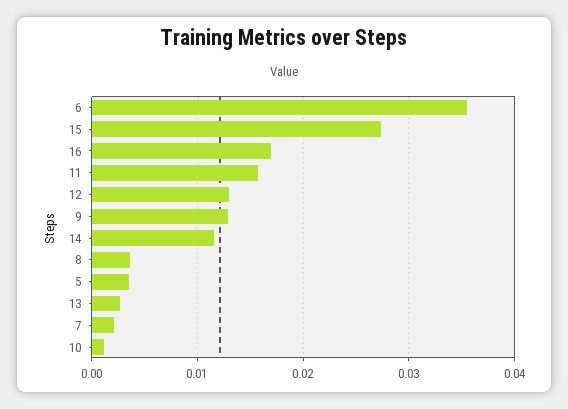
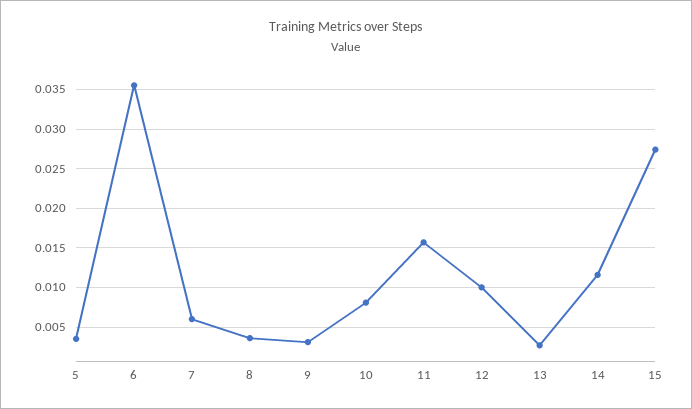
  {
    "6": 0.036,
    "15": 0.027,
-   "16": 0.017,
    "11": 0.016,
-   "12": 0.013,
+   "12": 0.01,
-   "9": 0.013,
+   "9": 0.003,
    "14": 0.012,
    "8": 0.004,
    "5": 0.004,
    "13": 0.003,
-   "7": 0.002,
+   "7": 0.006,
-   "10": 0.001
+   "10": 0.008
  }

